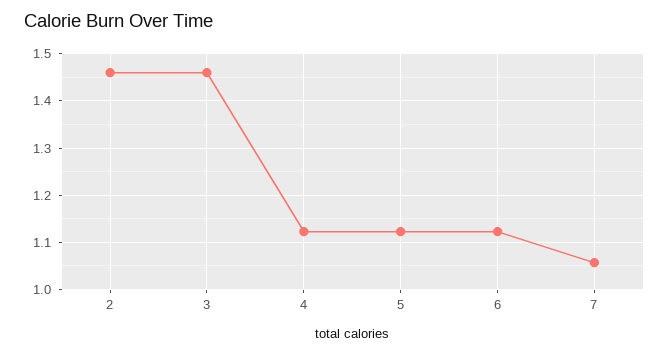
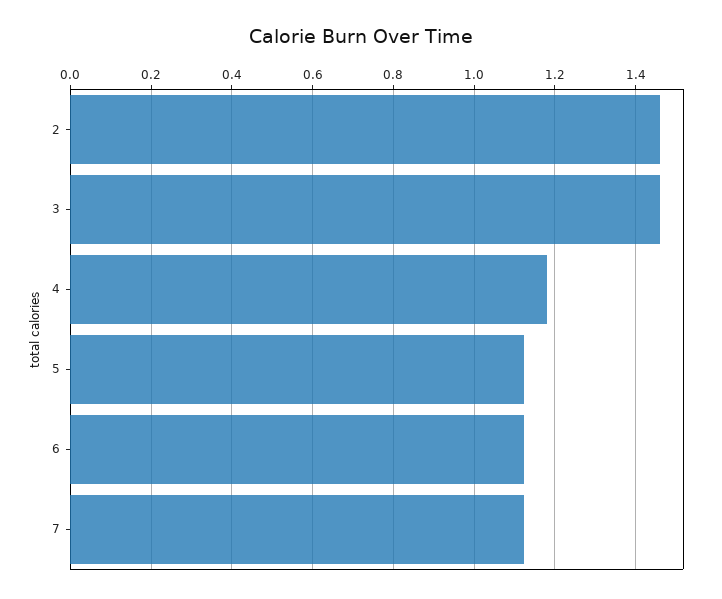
  {
    "2": 1.46,
    "3": 1.46,
-   "4": 1.12,
+   "4": 1.18,
    "5": 1.12,
    "6": 1.12,
-   "7": 1.06
+   "7": 1.12
  }

